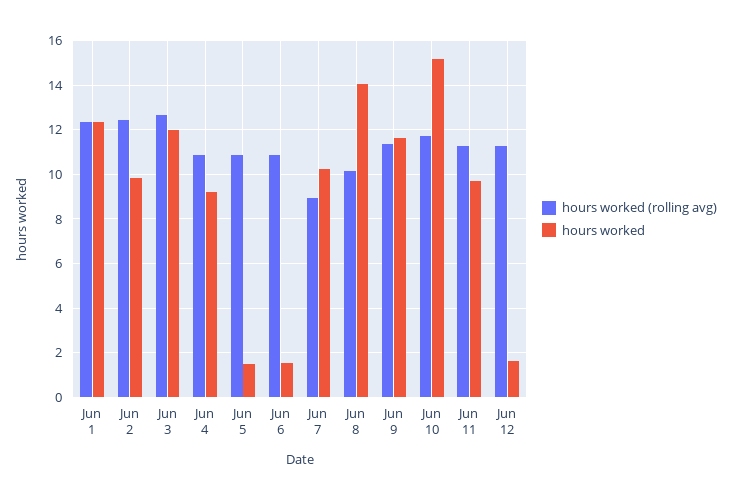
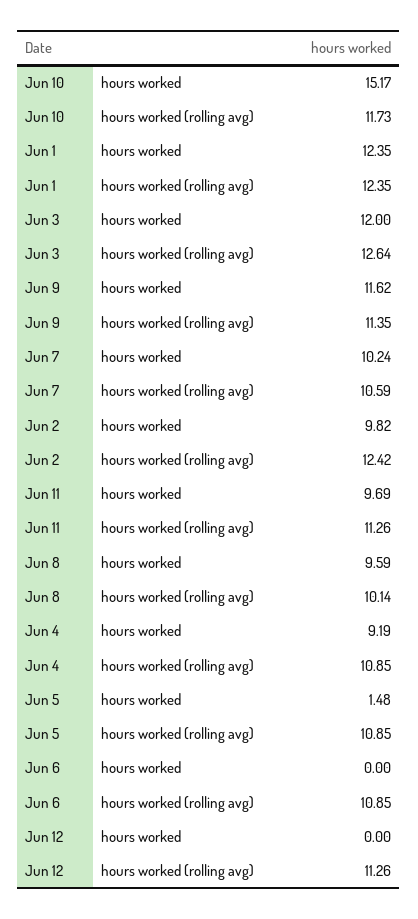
  {
    "hours worked (rolling avg)": {
      "Jun 1": 12.35,
      "Jun 2": 12.42,
      "Jun 3": 12.64,
      "Jun 4": 10.85,
      "Jun 5": 10.85,
      "Jun 6": 10.85,
-     "Jun 7": 9,
+     "Jun 7": 10.59,
      "Jun 8": 10.14,
      "Jun 9": 11.35,
      "Jun 10": 11.73,
      "Jun 11": 11.26,
      "Jun 12": 11.26
    },
    "hours worked": {
      "Jun 1": 12.35,
      "Jun 2": 9.82,
      "Jun 3": 12,
      "Jun 4": 9.19,
      "Jun 5": 1.48,
-     "Jun 6": 1.5,
+     "Jun 6": 0,
      "Jun 7": 10.24,
-     "Jun 8": 14,
+     "Jun 8": 9.59,
      "Jun 9": 11.62,
      "Jun 10": 15.17,
      "Jun 11": 9.69,
-     "Jun 12": 1.5
+     "Jun 12": 0
    }
  }

